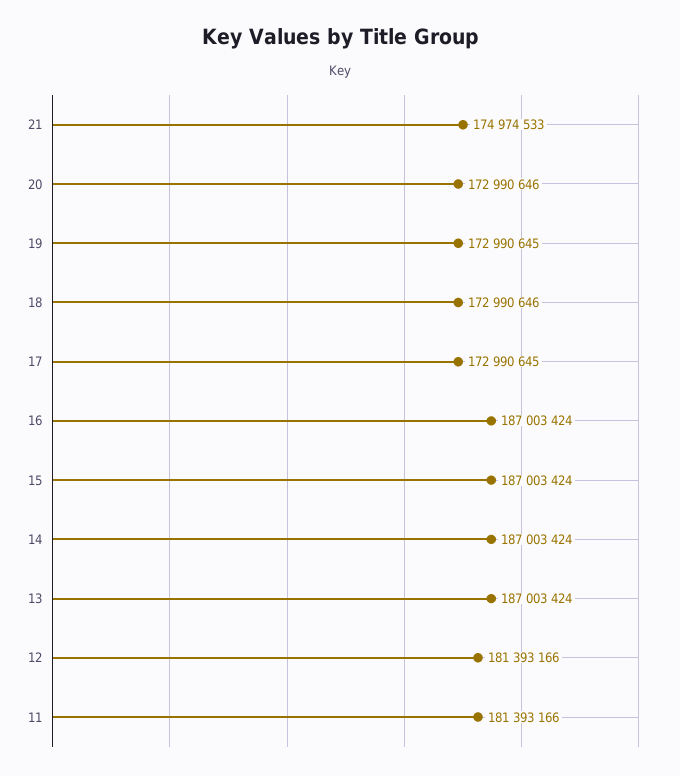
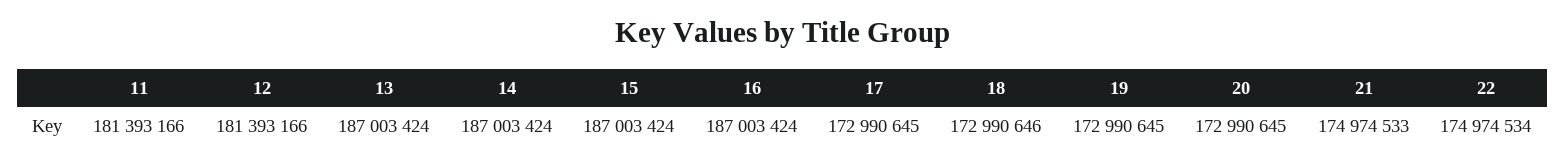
  {
    "21": 174974533,
-   "20": 172990646,
+   "20": 172990645,
    "19": 172990645,
    "18": 172990646,
    "17": 172990645,
    "16": 187003424,
    "15": 187003424,
    "14": 187003424,
    "13": 187003424,
    "12": 181393166,
-   "11": 181393166
+   "11": 181393166,
+   "22": 174974534
  }

